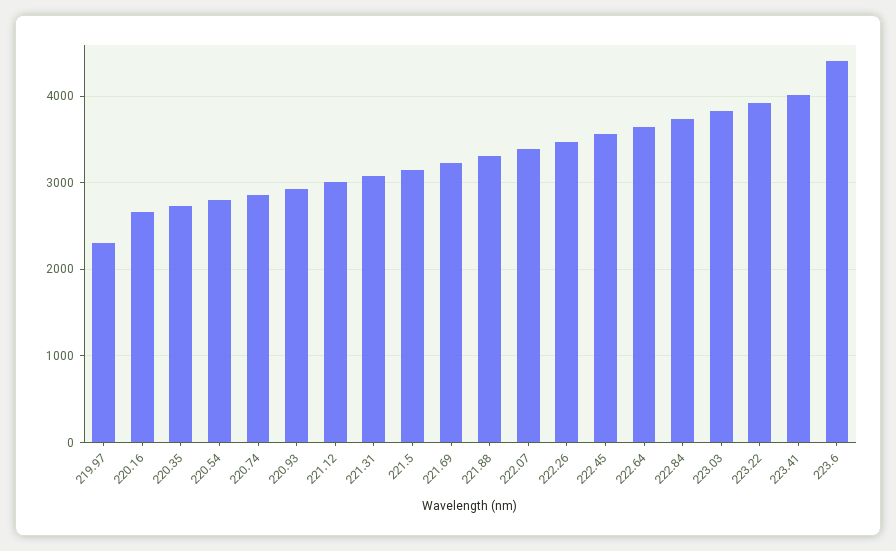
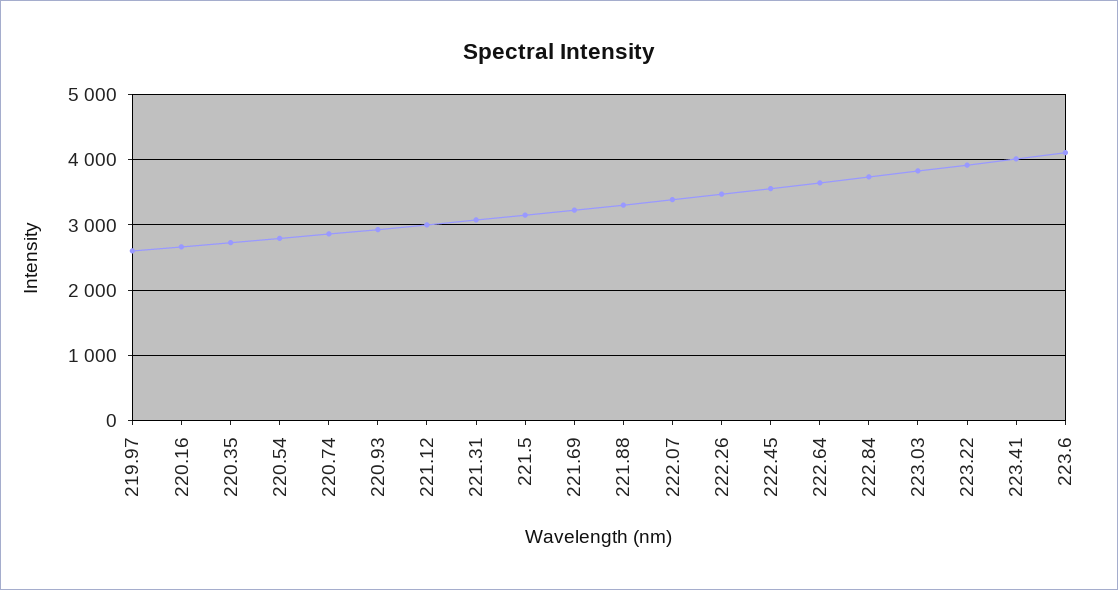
  {
-   "219.97": 2300,
+   "219.97": 2600,
    "220.16": 2700,
    "220.35": 2700,
    "220.54": 2800,
    "220.74": 2900,
    "220.93": 2900,
    "221.12": 3000,
    "221.31": 3100,
    "221.5": 3200,
    "221.69": 3200,
    "221.88": 3300,
    "222.07": 3400,
    "222.26": 3500,
    "222.45": 3600,
    "222.64": 3600,
    "222.84": 3700,
    "223.03": 3800,
    "223.22": 3900,
    "223.41": 4000,
-   "223.6": 4400
+   "223.6": 4100
  }

